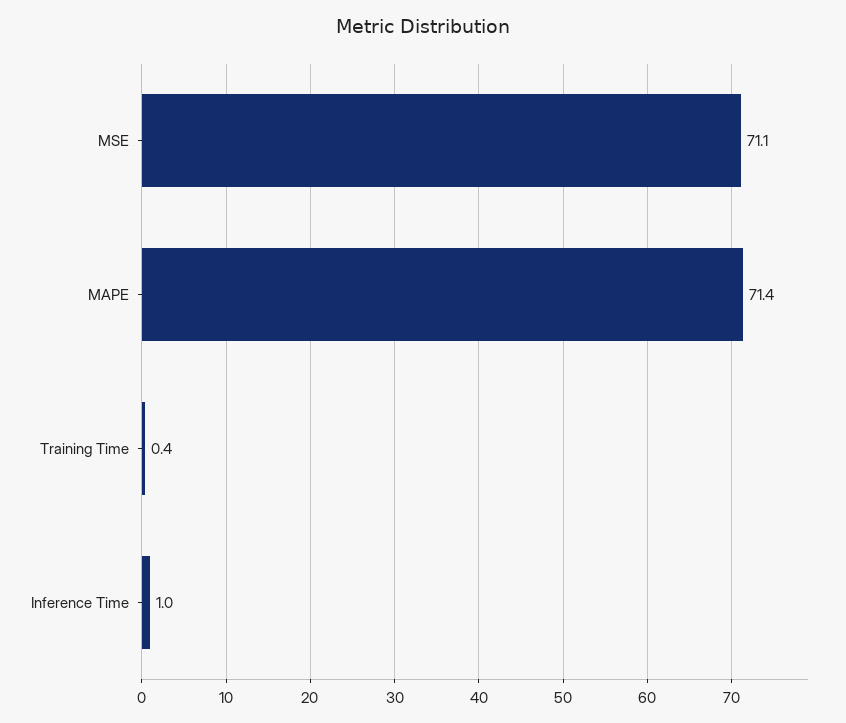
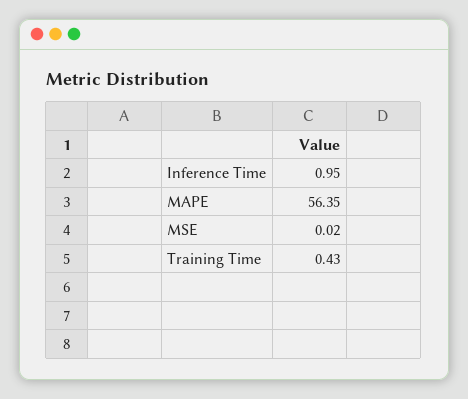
  {
-   "MSE": 71.1,
+   "MSE": 0.02,
-   "MAPE": 71.4,
+   "MAPE": 56.35,
    "Training Time": 0.43,
    "Inference Time": 0.95
  }

